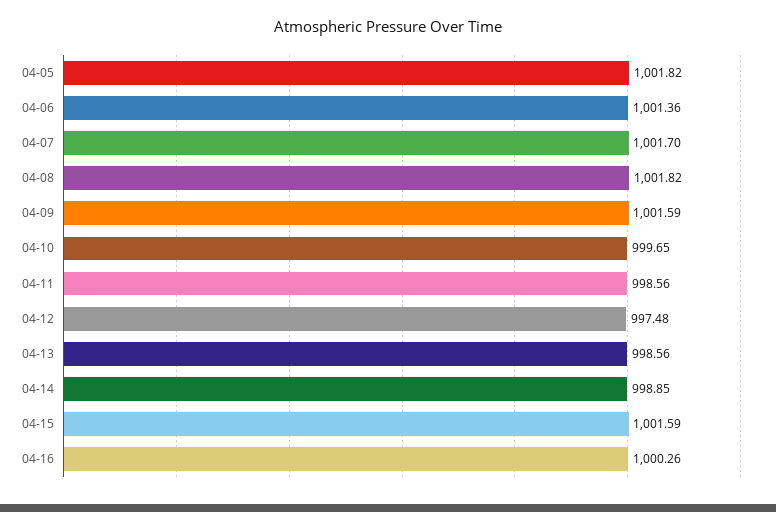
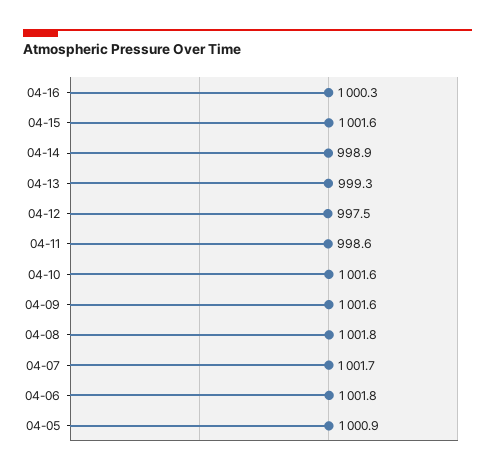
  {
-   "04-05": 1001.82,
+   "04-05": 1000.9,
-   "04-06": 1001.36,
+   "04-06": 1001.8,
    "04-07": 1001.7,
    "04-08": 1001.82,
    "04-09": 1001.59,
-   "04-10": 999.65,
+   "04-10": 1001.6,
    "04-11": 998.56,
    "04-12": 997.48,
-   "04-13": 998.56,
+   "04-13": 999.3,
    "04-14": 998.85,
    "04-15": 1001.59,
    "04-16": 1000.26
  }

